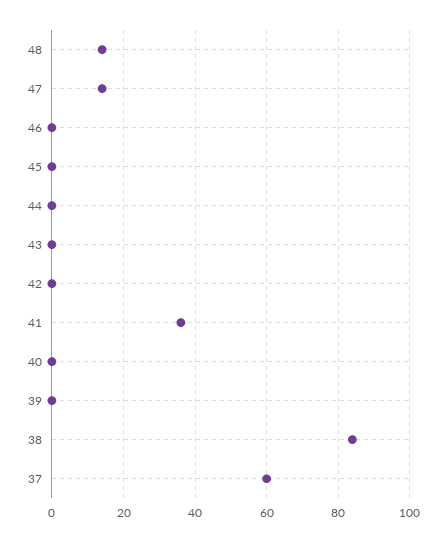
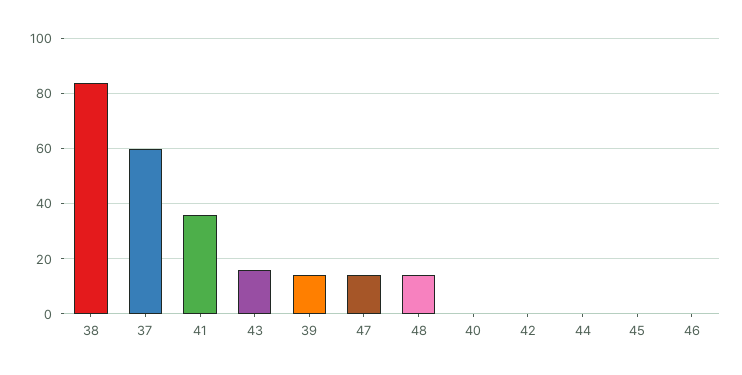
  {
    "48": 15,
    "47": 15,
    "46": 0,
    "45": 0,
    "44": 0,
-   "43": 0,
+   "43": 15,
    "42": 0,
    "41": 35,
    "40": 0,
-   "39": 0,
+   "39": 15,
    "38": 85,
    "37": 60
  }

